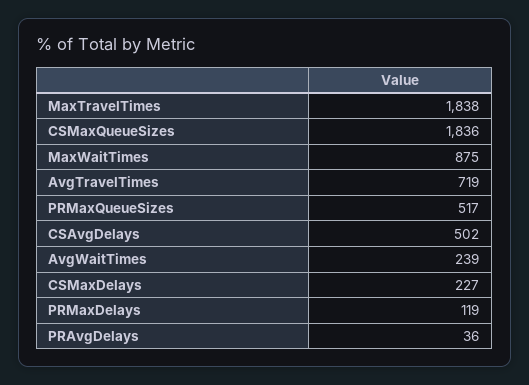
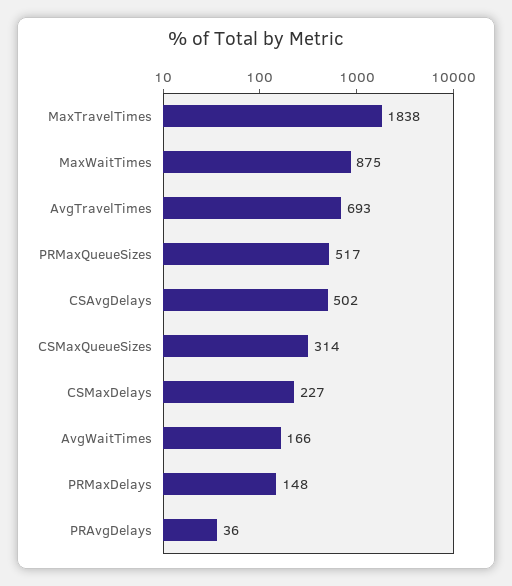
  {
    "MaxTravelTimes": 1838,
-   "CSMaxQueueSizes": 1836,
+   "CSMaxQueueSizes": 314,
    "MaxWaitTimes": 875,
-   "AvgTravelTimes": 719,
+   "AvgTravelTimes": 693,
    "PRMaxQueueSizes": 517,
    "CSAvgDelays": 502,
-   "AvgWaitTimes": 239,
+   "AvgWaitTimes": 166,
    "CSMaxDelays": 227,
-   "PRMaxDelays": 119,
+   "PRMaxDelays": 148,
    "PRAvgDelays": 36
  }

